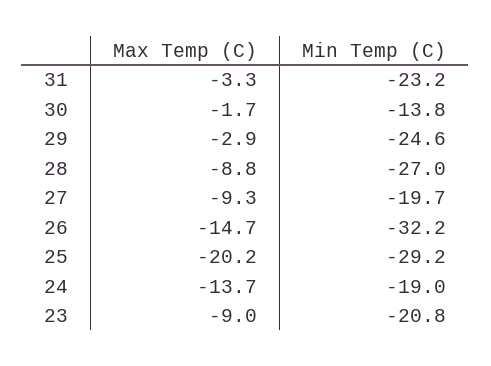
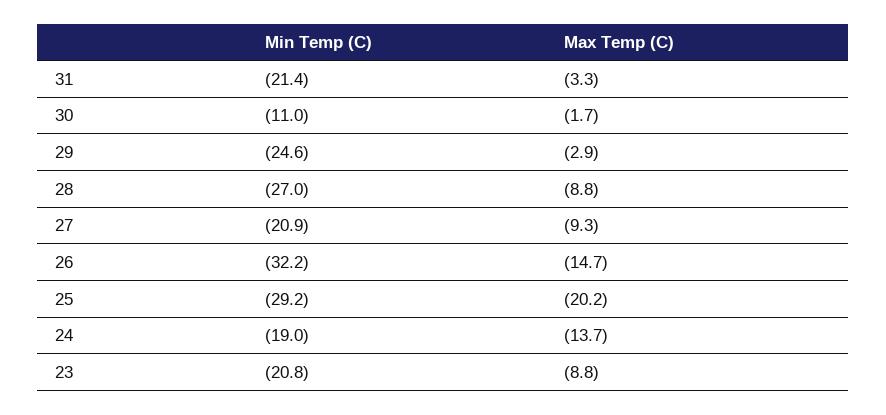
  {
    "Max Temp (C)": {
      "31": -3.3,
      "30": -1.7,
      "29": -2.9,
      "28": -8.8,
      "27": -9.3,
      "26": -14.7,
      "25": -20.2,
      "24": -13.7,
-     "23": -9
+     "23": -8.8
    },
    "Min Temp (C)": {
-     "31": -23.2,
+     "31": -21.4,
-     "30": -13.8,
+     "30": -11,
      "29": -24.6,
      "28": -27,
-     "27": -19.7,
+     "27": -20.9,
      "26": -32.2,
      "25": -29.2,
      "24": -19,
      "23": -20.8
    }
  }

